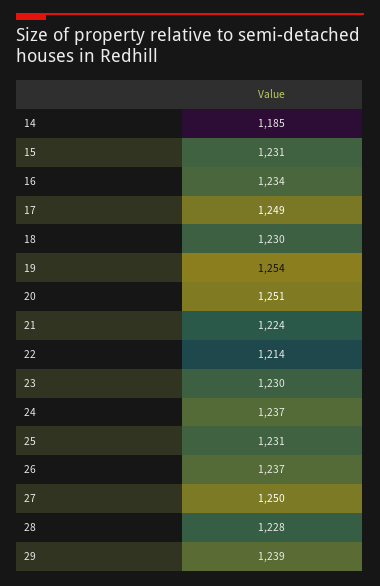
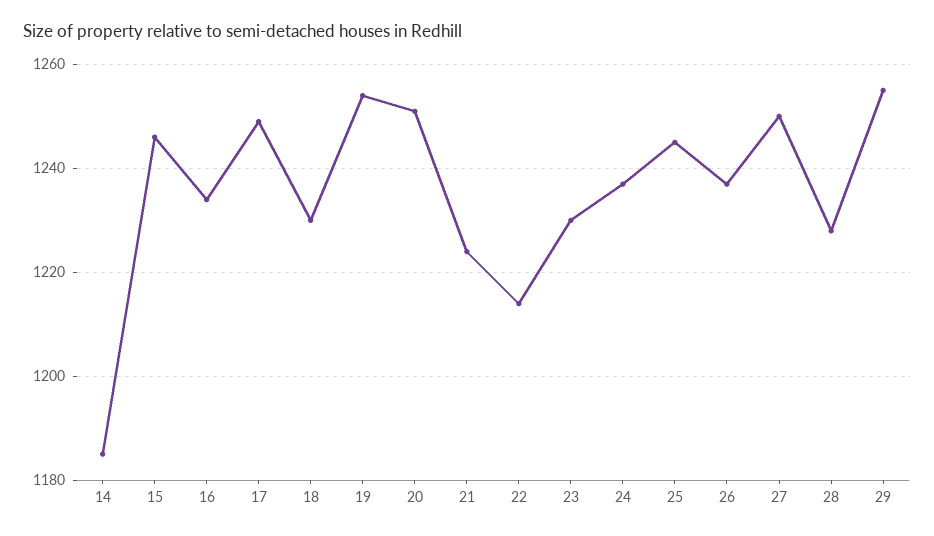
  {
    "14": 1185,
-   "15": 1231,
+   "15": 1245,
    "16": 1234,
    "17": 1249,
    "18": 1230,
    "19": 1254,
    "20": 1251,
    "21": 1224,
    "22": 1214,
    "23": 1230,
    "24": 1237,
-   "25": 1231,
+   "25": 1245,
    "26": 1237,
    "27": 1250,
    "28": 1228,
-   "29": 1239
+   "29": 1255
  }

